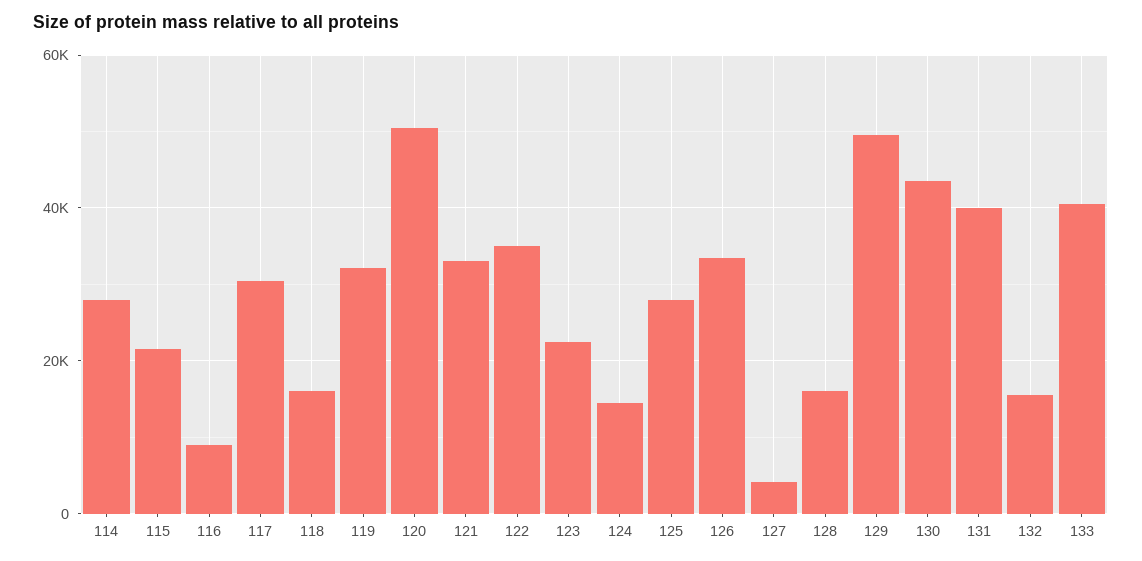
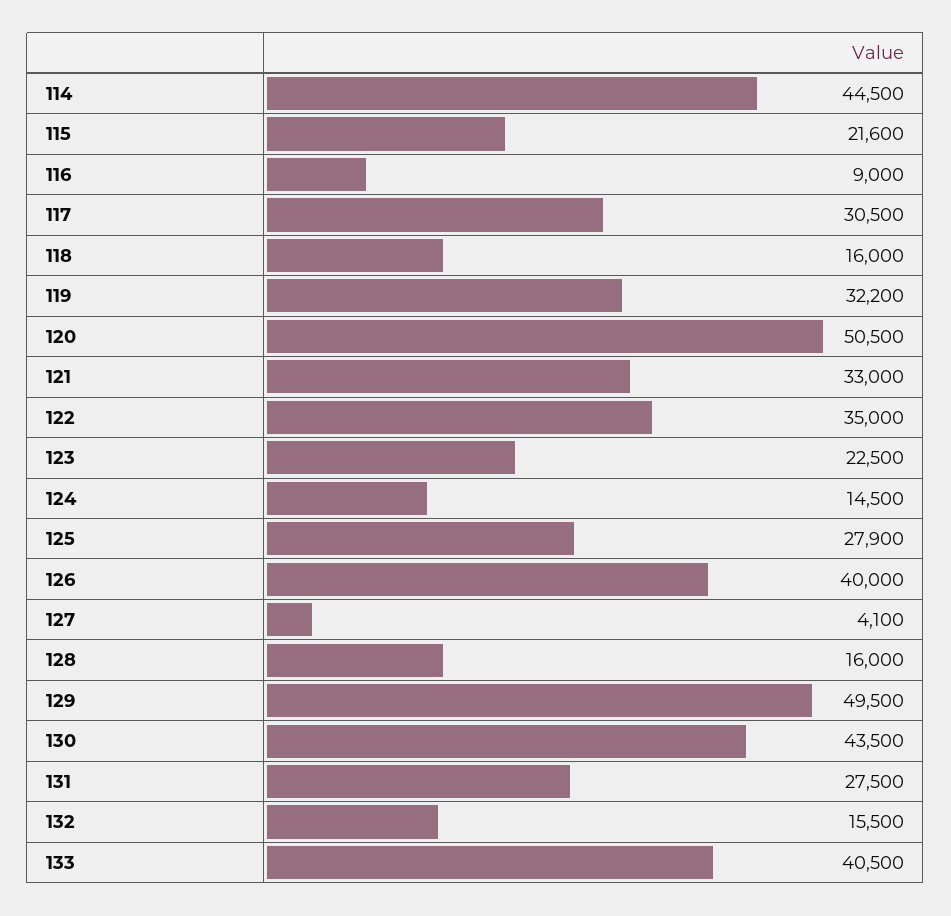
  {
-   "114": 28000,
+   "114": 44500,
    "115": 21600,
    "116": 9000,
    "117": 30500,
    "118": 16000,
    "119": 32200,
    "120": 50500,
    "121": 33000,
    "122": 35000,
    "123": 22500,
    "124": 14500,
    "125": 27900,
-   "126": 34000,
+   "126": 40000,
    "127": 4100,
    "128": 16000,
    "129": 49500,
    "130": 43500,
-   "131": 40000,
+   "131": 27500,
    "132": 15500,
    "133": 40500
  }

